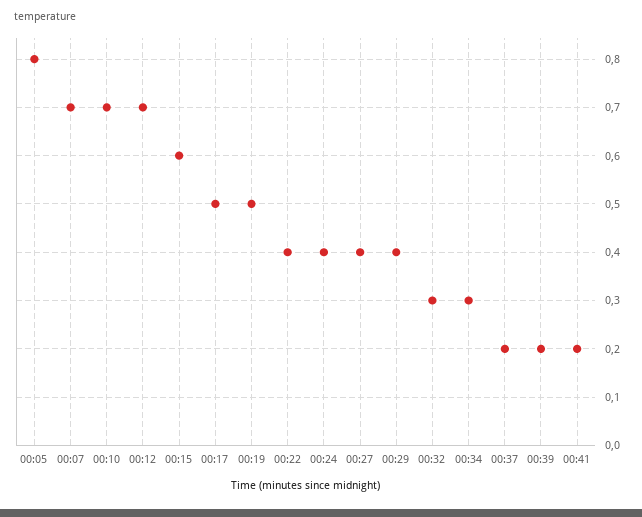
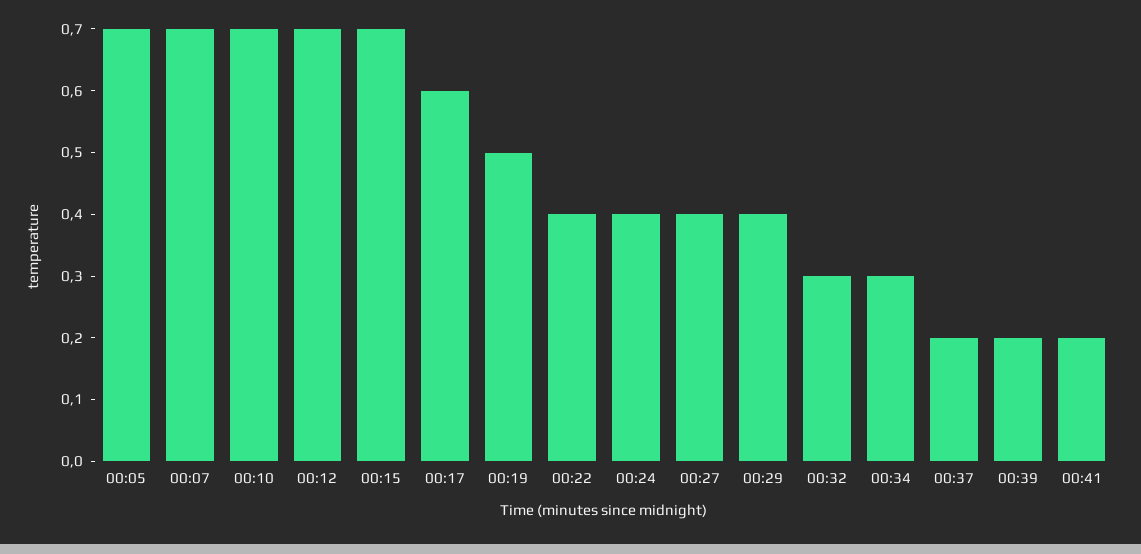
  {
-   "00:05": 0.8,
+   "00:05": 0.7,
    "00:07": 0.7,
    "00:10": 0.7,
    "00:12": 0.7,
-   "00:15": 0.6,
+   "00:15": 0.7,
-   "00:17": 0.5,
+   "00:17": 0.6,
    "00:19": 0.5,
    "00:22": 0.4,
    "00:24": 0.4,
    "00:27": 0.4,
    "00:29": 0.4,
    "00:32": 0.3,
    "00:34": 0.3,
    "00:37": 0.2,
    "00:39": 0.2,
    "00:41": 0.2
  }

